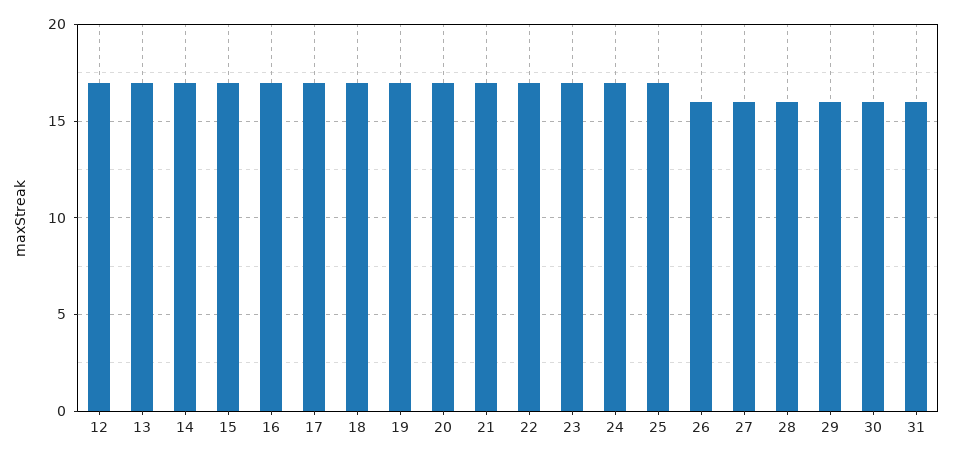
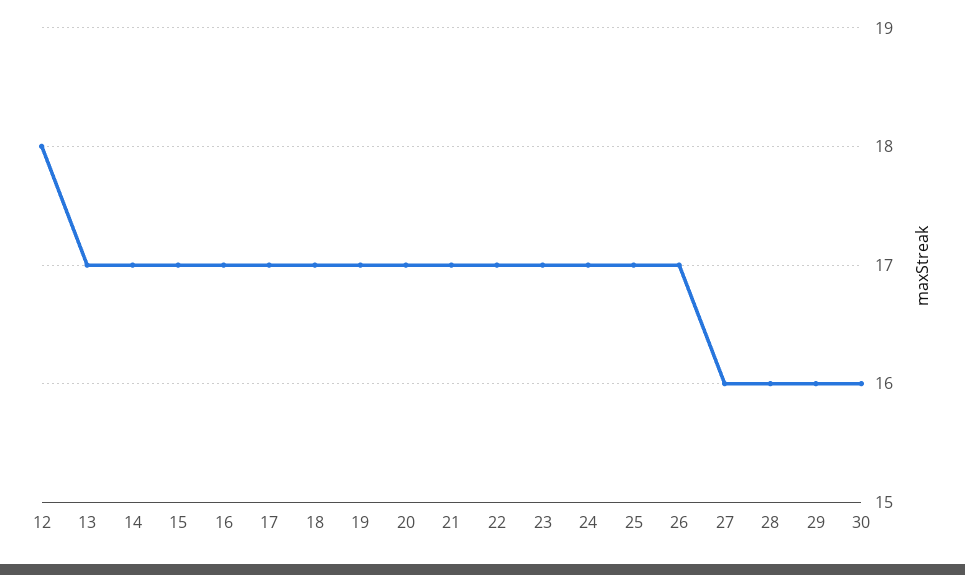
  {
-   "12": 17,
+   "12": 18,
    "13": 17,
    "14": 17,
    "15": 17,
    "16": 17,
    "17": 17,
    "18": 17,
    "19": 17,
    "20": 17,
    "21": 17,
    "22": 17,
    "23": 17,
    "24": 17,
    "25": 17,
-   "26": 16,
+   "26": 17,
    "27": 16,
    "28": 16,
    "29": 16,
-   "30": 16,
+   "30": 16
-   "31": 16
  }

